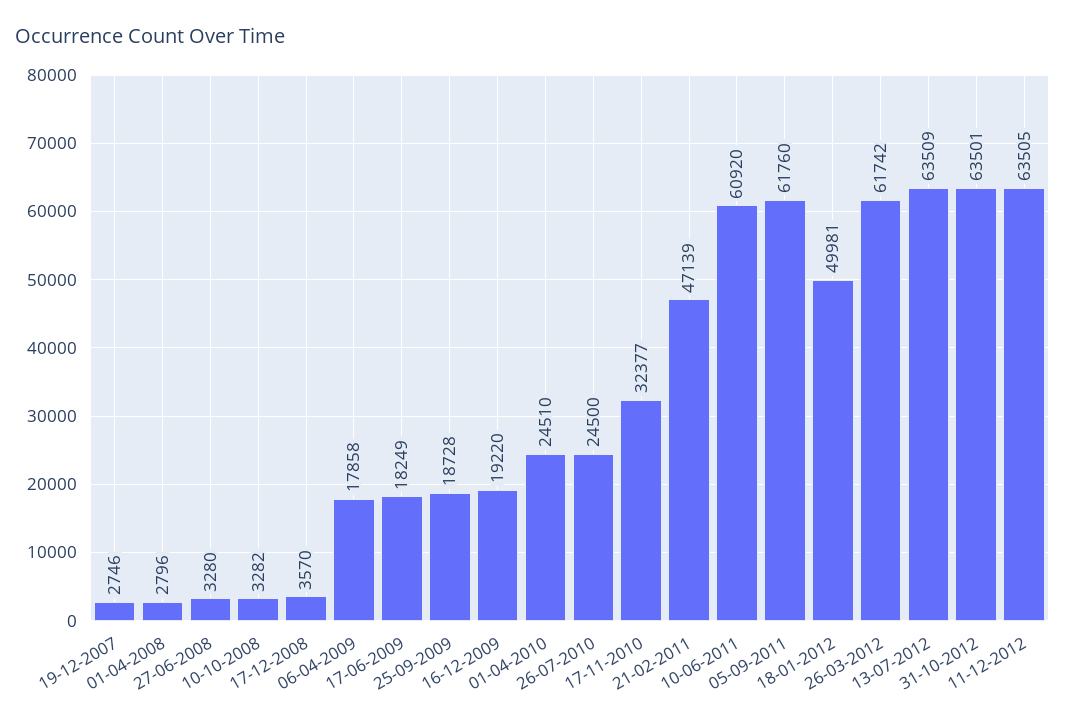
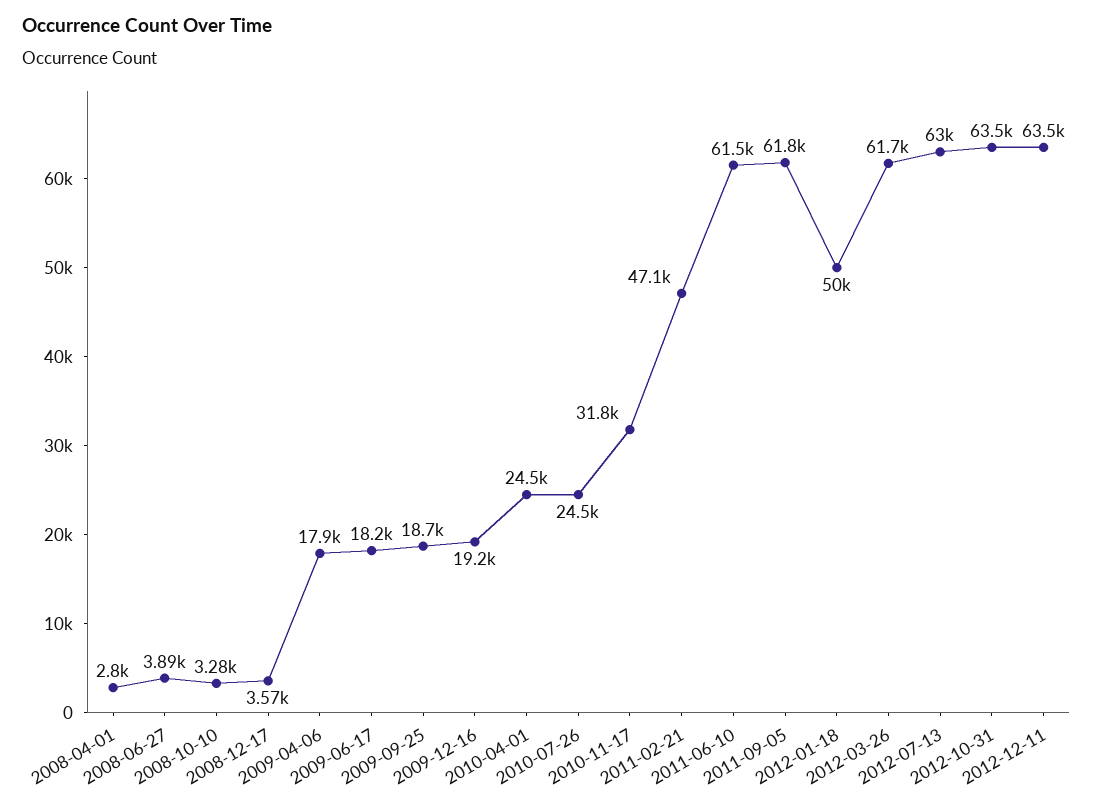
  {
-   "19-12-2007": 2746,
    "01-04-2008": 2796,
-   "27-06-2008": 3280,
+   "27-06-2008": 3890,
    "10-10-2008": 3282,
    "17-12-2008": 3570,
    "06-04-2009": 17858,
    "17-06-2009": 18249,
    "25-09-2009": 18728,
    "16-12-2009": 19220,
    "01-04-2010": 24510,
    "26-07-2010": 24500,
-   "17-11-2010": 32377,
+   "17-11-2010": 31800,
    "21-02-2011": 47139,
-   "10-06-2011": 60920,
+   "10-06-2011": 61500,
    "05-09-2011": 61760,
    "18-01-2012": 49981,
    "26-03-2012": 61742,
-   "13-07-2012": 63509,
+   "13-07-2012": 63000,
    "31-10-2012": 63501,
    "11-12-2012": 63505
  }

